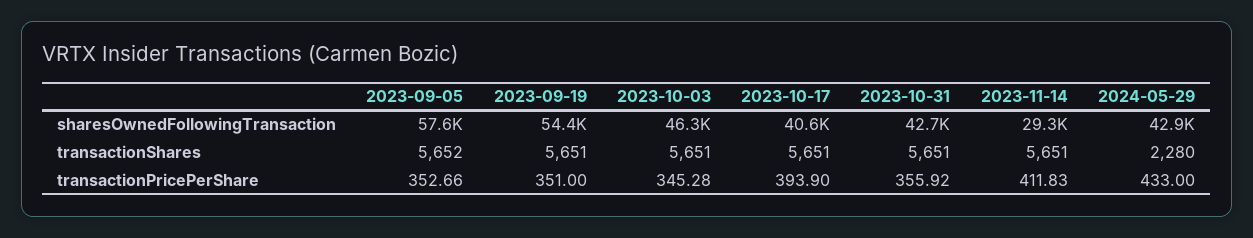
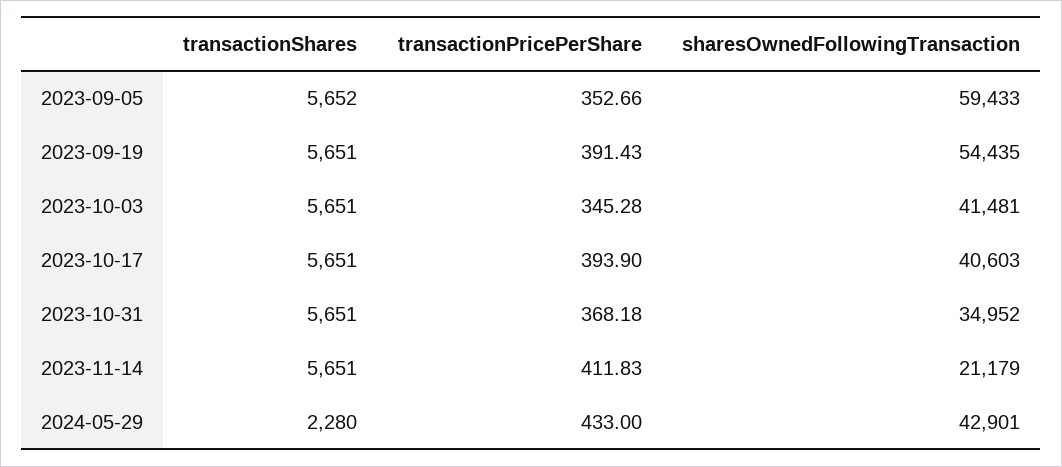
  {
    "2023-09-05": {
-     "sharesOwnedFollowingTransaction": 57600,
+     "sharesOwnedFollowingTransaction": 59433,
      "transactionShares": 5652,
      "transactionPricePerShare": 352.66
    },
    "2023-09-19": {
      "sharesOwnedFollowingTransaction": 54435,
      "transactionShares": 5651,
-     "transactionPricePerShare": 351
+     "transactionPricePerShare": 391.43
    },
    "2023-10-03": {
-     "sharesOwnedFollowingTransaction": 46300,
+     "sharesOwnedFollowingTransaction": 41481,
      "transactionShares": 5651,
      "transactionPricePerShare": 345.28
    },
    "2023-10-17": {
      "sharesOwnedFollowingTransaction": 40603,
      "transactionShares": 5651,
      "transactionPricePerShare": 393.9
    },
    "2023-10-31": {
-     "sharesOwnedFollowingTransaction": 42700,
+     "sharesOwnedFollowingTransaction": 34952,
      "transactionShares": 5651,
-     "transactionPricePerShare": 355.92
+     "transactionPricePerShare": 368.18
    },
    "2023-11-14": {
-     "sharesOwnedFollowingTransaction": 29300,
+     "sharesOwnedFollowingTransaction": 21179,
      "transactionShares": 5651,
      "transactionPricePerShare": 411.83
    },
    "2024-05-29": {
      "sharesOwnedFollowingTransaction": 42901,
      "transactionShares": 2280,
      "transactionPricePerShare": 433
    }
  }

